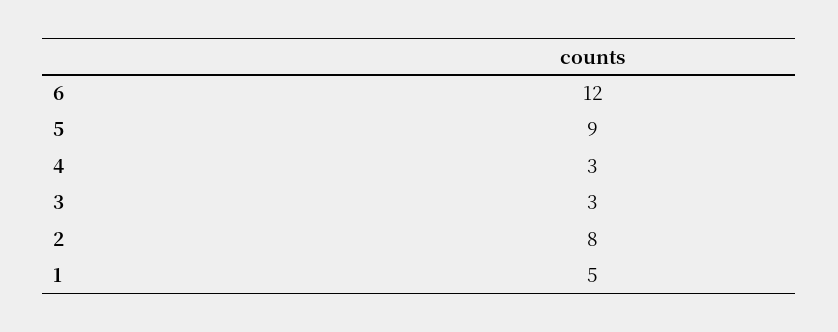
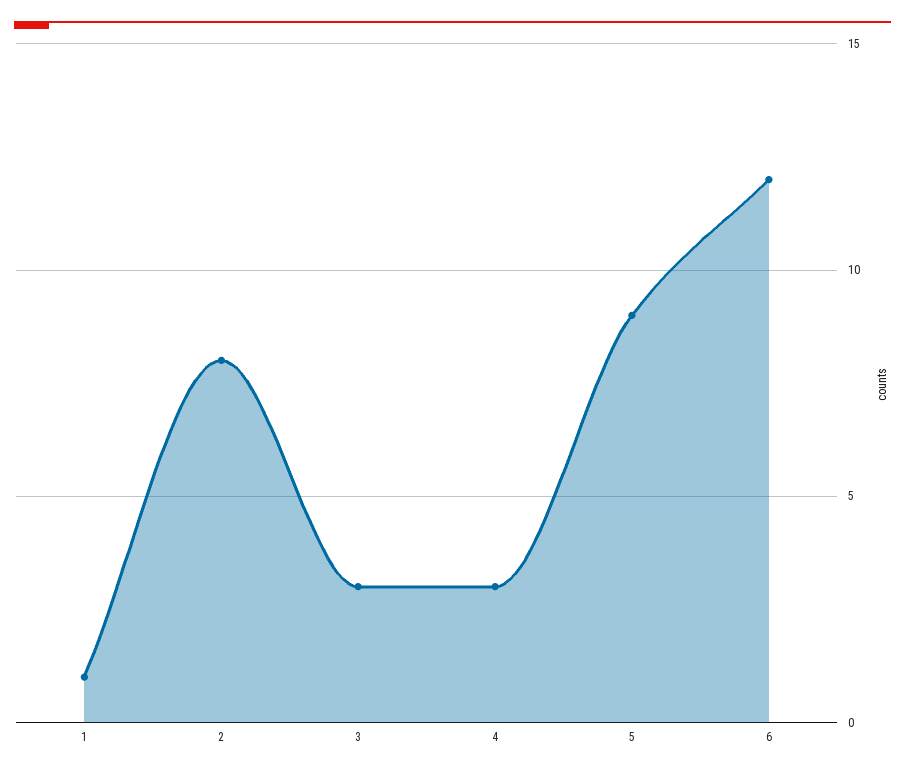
  {
    "6": 12,
    "5": 9,
    "4": 3,
    "3": 3,
    "2": 8,
-   "1": 5
+   "1": 1
  }

